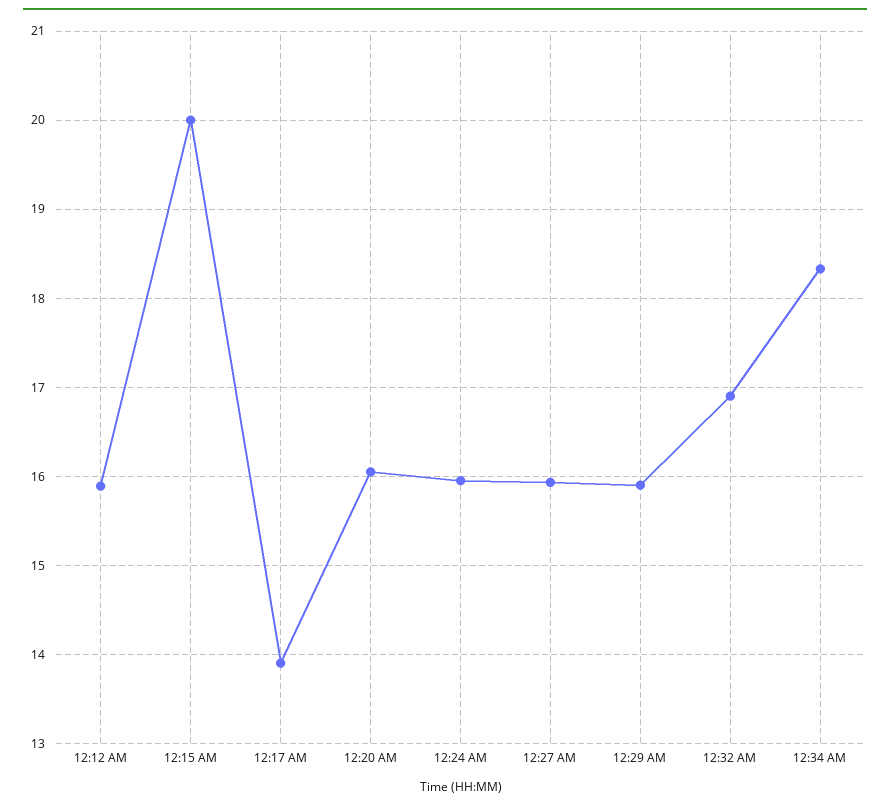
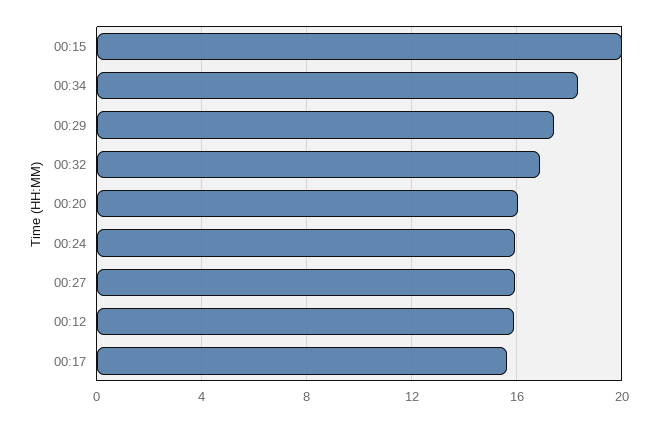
  {
    "12:12 AM": 15.9,
    "12:15 AM": 20,
-   "12:17 AM": 13.9,
+   "12:17 AM": 15.5,
    "12:20 AM": 16.1,
    "12:24 AM": 16,
    "12:27 AM": 15.9,
-   "12:29 AM": 15.9,
+   "12:29 AM": 17.5,
    "12:32 AM": 16.9,
    "12:34 AM": 18.3
  }

